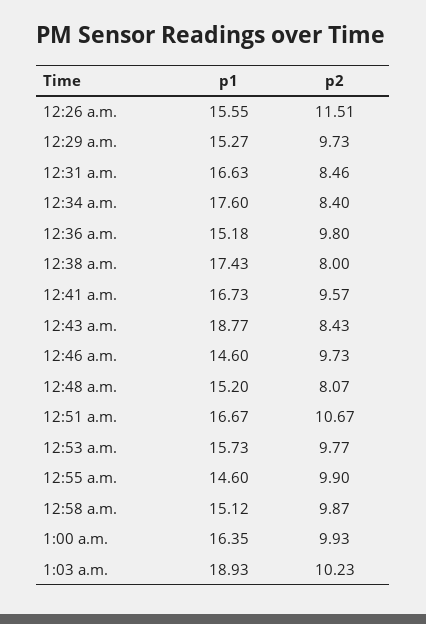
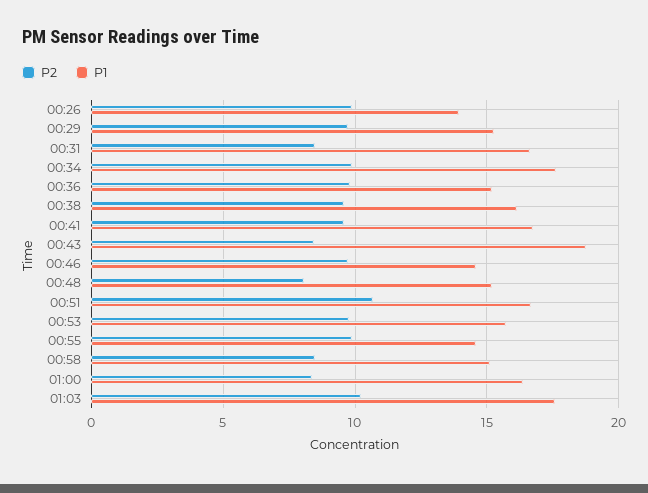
  {
    "p1": {
-     "12:26 a.m.": 15.55,
+     "12:26 a.m.": 14,
      "12:29 a.m.": 15.27,
      "12:31 a.m.": 16.63,
      "12:34 a.m.": 17.6,
      "12:36 a.m.": 15.18,
-     "12:38 a.m.": 17.43,
+     "12:38 a.m.": 16,
      "12:41 a.m.": 16.73,
      "12:43 a.m.": 18.77,
      "12:46 a.m.": 14.6,
      "12:48 a.m.": 15.2,
      "12:51 a.m.": 16.67,
      "12:53 a.m.": 15.73,
      "12:55 a.m.": 14.6,
      "12:58 a.m.": 15.12,
      "1:00 a.m.": 16.35,
-     "1:03 a.m.": 18.93
+     "1:03 a.m.": 17.5
    },
    "p2": {
-     "12:26 a.m.": 11.51,
+     "12:26 a.m.": 10,
      "12:29 a.m.": 9.73,
      "12:31 a.m.": 8.46,
-     "12:34 a.m.": 8.4,
+     "12:34 a.m.": 10,
      "12:36 a.m.": 9.8,
-     "12:38 a.m.": 8,
+     "12:38 a.m.": 9.5,
      "12:41 a.m.": 9.57,
      "12:43 a.m.": 8.43,
      "12:46 a.m.": 9.73,
      "12:48 a.m.": 8.07,
      "12:51 a.m.": 10.67,
      "12:53 a.m.": 9.77,
      "12:55 a.m.": 9.9,
-     "12:58 a.m.": 9.87,
+     "12:58 a.m.": 8.5,
-     "1:00 a.m.": 9.93,
+     "1:00 a.m.": 8.5,
      "1:03 a.m.": 10.23
    }
  }

